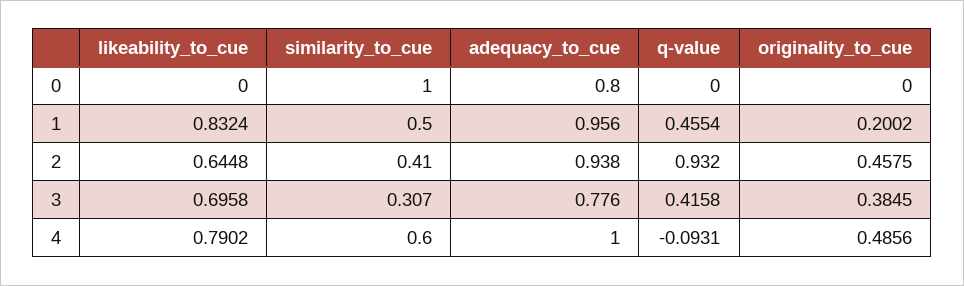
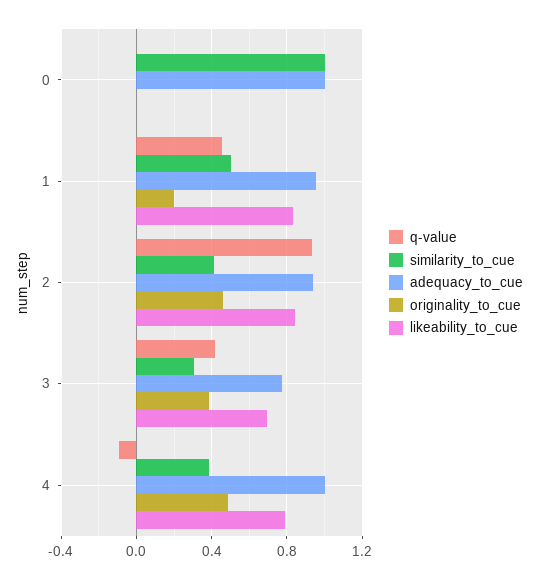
  {
    "likeability_to_cue": {
      "0": 0,
      "1": 0.8324,
-     "2": 0.6448,
+     "2": 0.85,
      "3": 0.6958,
      "4": 0.7902
    },
    "similarity_to_cue": {
      "0": 1,
      "1": 0.5,
      "2": 0.41,
      "3": 0.307,
-     "4": 0.6
+     "4": 0.4
    },
    "adequacy_to_cue": {
-     "0": 0.8,
+     "0": 1,
      "1": 0.956,
      "2": 0.938,
      "3": 0.776,
      "4": 1
    },
    "q-value": {
      "0": 0,
      "1": 0.4554,
      "2": 0.932,
      "3": 0.4158,
      "4": -0.0931
    },
    "originality_to_cue": {
      "0": 0,
      "1": 0.2002,
      "2": 0.4575,
      "3": 0.3845,
      "4": 0.4856
    }
  }

